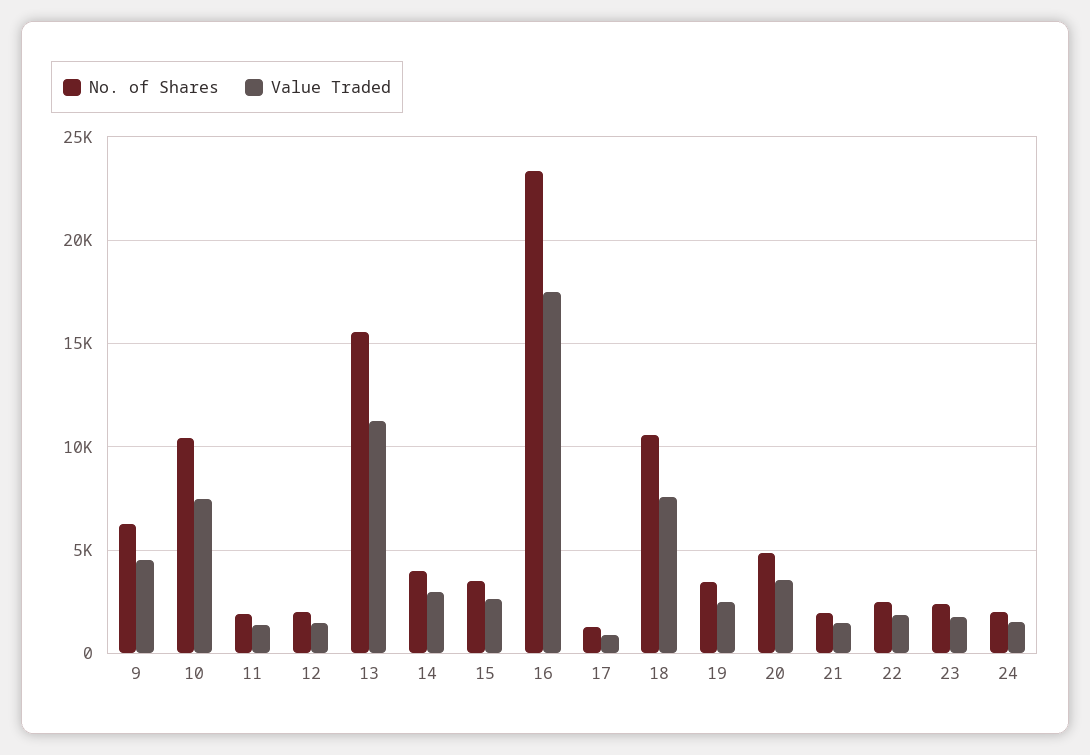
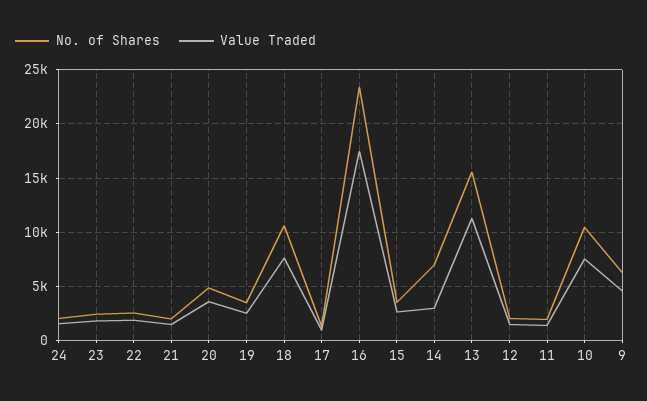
  {
    "No. of Shares": {
      "9": 6000,
      "10": 10500,
      "11": 2000,
      "12": 2000,
      "13": 15500,
-     "14": 4000,
+     "14": 7000,
      "15": 3500,
      "16": 23500,
      "17": 1500,
      "18": 10500,
      "19": 3500,
      "20": 5000,
      "21": 2000,
      "22": 2500,
      "23": 2500,
      "24": 2000
    },
    "Value Traded": {
      "9": 4500,
      "10": 7500,
      "11": 1500,
      "12": 1500,
      "13": 11000,
      "14": 3000,
      "15": 2500,
      "16": 17500,
      "17": 1000,
      "18": 7500,
      "19": 2500,
      "20": 3500,
      "21": 1500,
      "22": 2000,
      "23": 2000,
      "24": 1500
    }
  }

